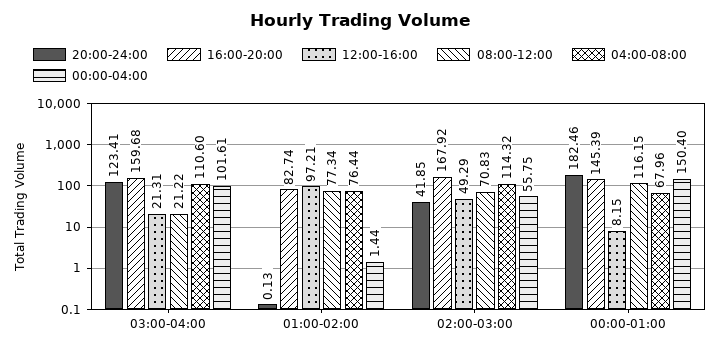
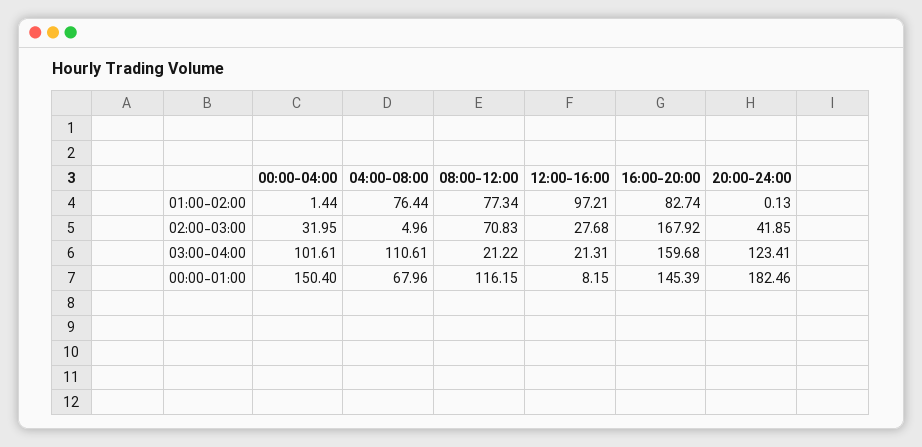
  {
    "20:00-24:00": {
      "03:00-04:00": 123.41,
      "01:00-02:00": 0.13,
      "02:00-03:00": 41.85,
      "00:00-01:00": 182.46
    },
    "16:00-20:00": {
      "03:00-04:00": 159.68,
      "01:00-02:00": 82.74,
      "02:00-03:00": 167.92,
      "00:00-01:00": 145.39
    },
    "12:00-16:00": {
      "03:00-04:00": 21.31,
      "01:00-02:00": 97.21,
-     "02:00-03:00": 49.29,
+     "02:00-03:00": 27.68,
      "00:00-01:00": 8.15
    },
    "08:00-12:00": {
      "03:00-04:00": 21.22,
      "01:00-02:00": 77.34,
      "02:00-03:00": 70.83,
      "00:00-01:00": 116.15
    },
    "04:00-08:00": {
-     "03:00-04:00": 110.6,
+     "03:00-04:00": 110.61,
      "01:00-02:00": 76.44,
-     "02:00-03:00": 114.32,
+     "02:00-03:00": 4.96,
      "00:00-01:00": 67.96
    },
    "00:00-04:00": {
      "03:00-04:00": 101.61,
      "01:00-02:00": 1.44,
-     "02:00-03:00": 55.75,
+     "02:00-03:00": 31.95,
      "00:00-01:00": 150.4
    }
  }

